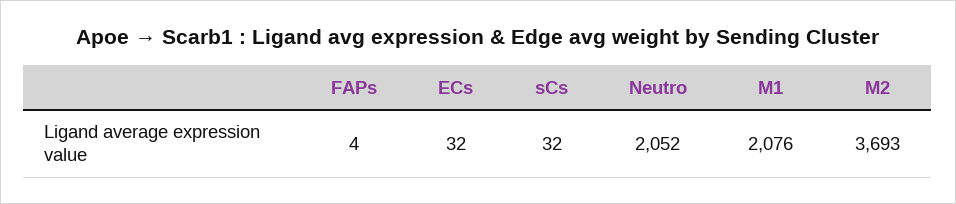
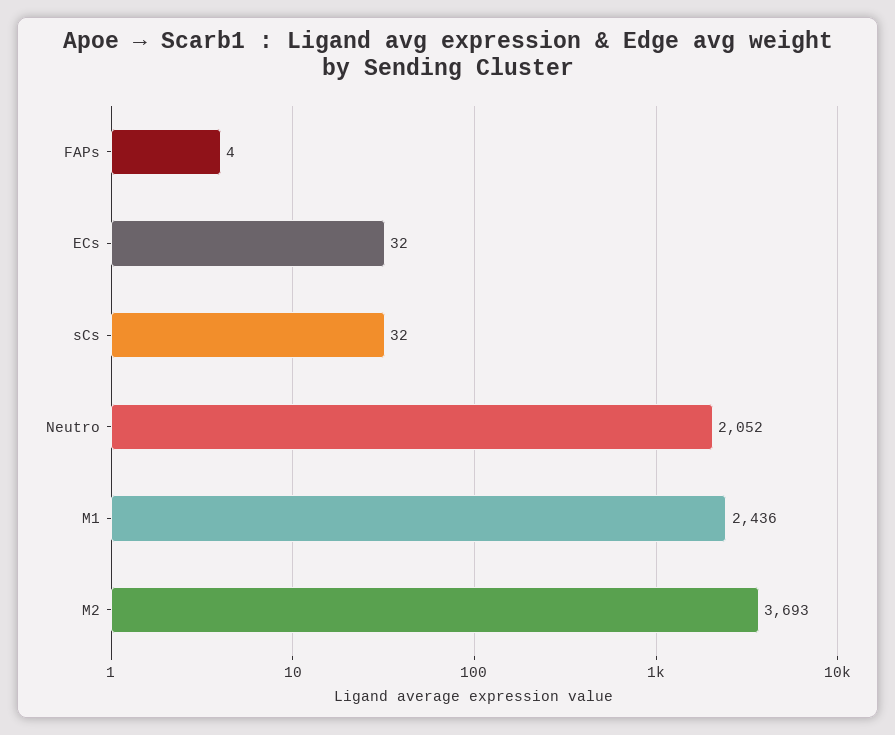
  {
    "FAPs": 4,
    "ECs": 32,
    "sCs": 32,
    "Neutro": 2052,
-   "M1": 2076,
+   "M1": 2436,
    "M2": 3693
  }

